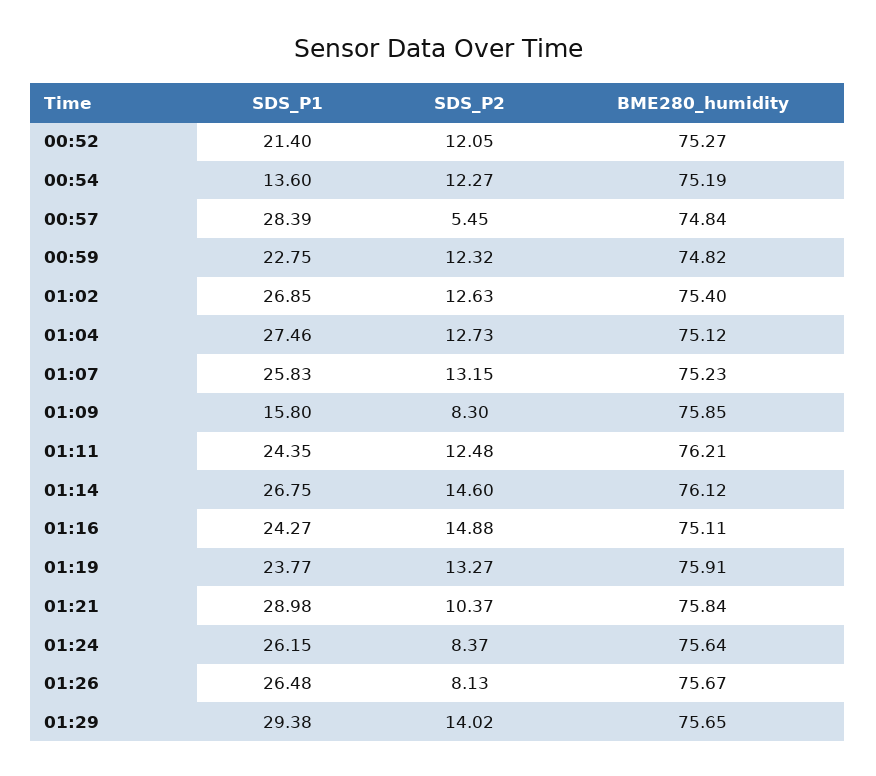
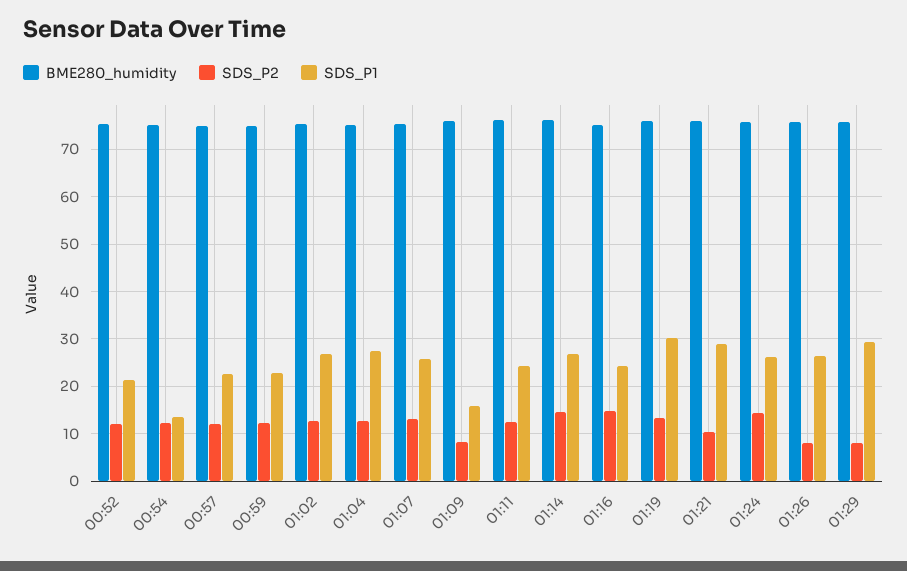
  {
    "SDS_P1": {
      "00:52": 21.4,
      "00:54": 13.6,
-     "00:57": 28.39,
+     "00:57": 22,
      "00:59": 22.75,
      "01:02": 26.85,
      "01:04": 27.46,
      "01:07": 25.83,
      "01:09": 15.8,
      "01:11": 24.35,
      "01:14": 26.75,
      "01:16": 24.27,
-     "01:19": 23.77,
+     "01:19": 30,
      "01:21": 28.98,
      "01:24": 26.15,
      "01:26": 26.48,
      "01:29": 29.38
    },
    "SDS_P2": {
      "00:52": 12.05,
      "00:54": 12.27,
-     "00:57": 5.45,
+     "00:57": 12,
      "00:59": 12.32,
      "01:02": 12.63,
      "01:04": 12.73,
      "01:07": 13.15,
      "01:09": 8.3,
      "01:11": 12.48,
      "01:14": 14.6,
      "01:16": 14.88,
      "01:19": 13.27,
      "01:21": 10.37,
-     "01:24": 8.37,
+     "01:24": 14,
      "01:26": 8.13,
-     "01:29": 14.02
+     "01:29": 8
    },
    "BME280_humidity": {
      "00:52": 75.27,
      "00:54": 75.19,
      "00:57": 74.84,
      "00:59": 74.82,
      "01:02": 75.4,
      "01:04": 75.12,
      "01:07": 75.23,
      "01:09": 75.85,
      "01:11": 76.21,
      "01:14": 76.12,
      "01:16": 75.11,
      "01:19": 75.91,
      "01:21": 75.84,
      "01:24": 75.64,
      "01:26": 75.67,
      "01:29": 75.65
    }
  }

